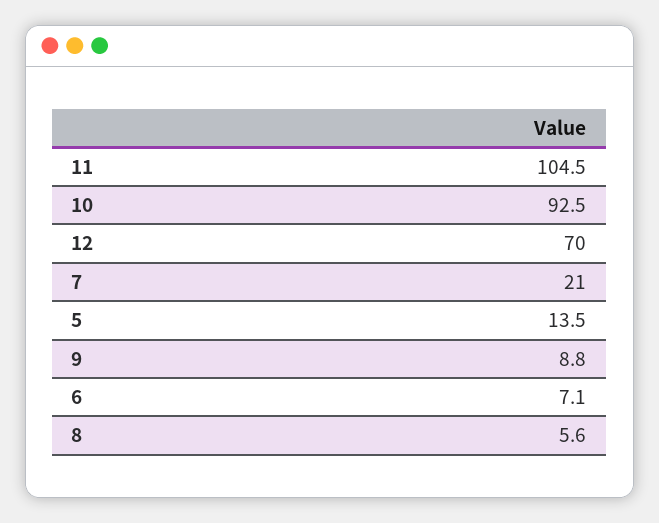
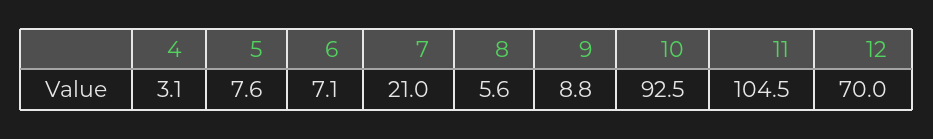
  {
    "11": 104.5,
    "10": 92.5,
    "12": 70,
    "7": 21,
-   "5": 13.5,
+   "5": 7.6,
    "9": 8.8,
    "6": 7.1,
-   "8": 5.6
+   "8": 5.6,
+   "4": 3.1
  }

